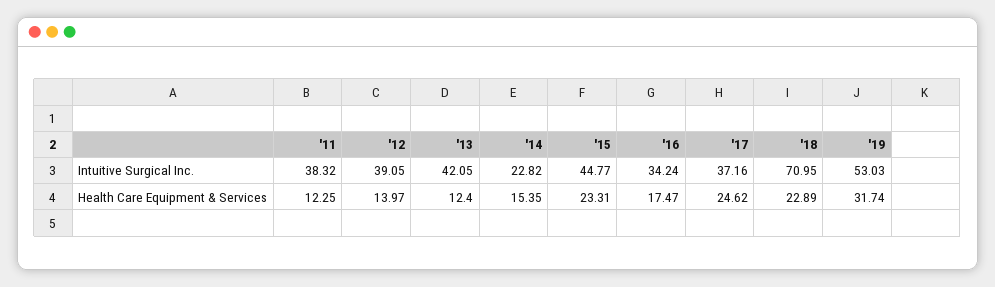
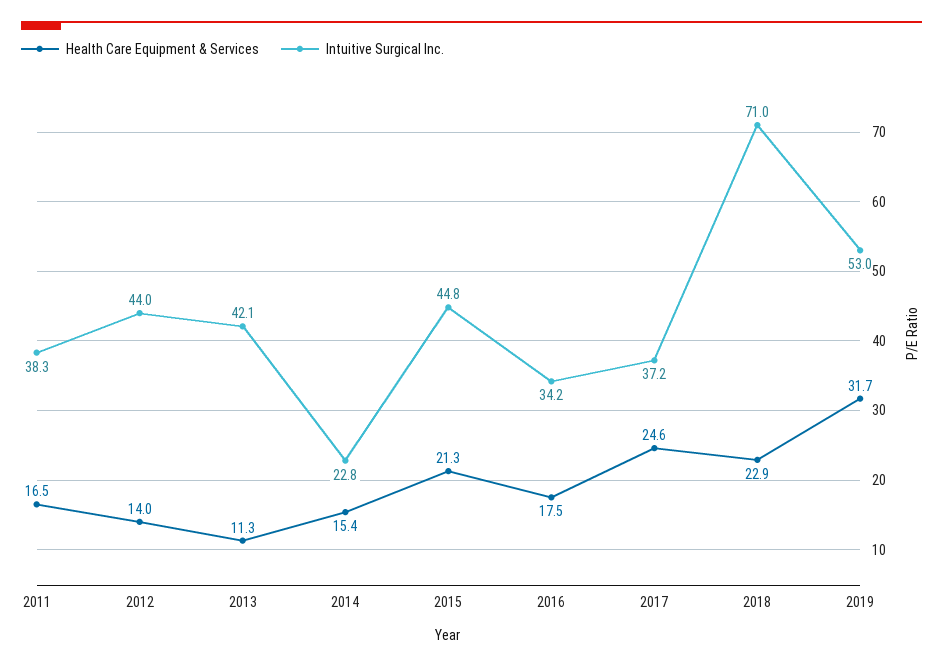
  {
    "Intuitive Surgical Inc.": {
      "'11": 38.32,
-     "'12": 39.05,
+     "'12": 44,
      "'13": 42.05,
      "'14": 22.82,
      "'15": 44.77,
      "'16": 34.24,
      "'17": 37.16,
      "'18": 70.95,
      "'19": 53.03
    },
    "Health Care Equipment & Services": {
-     "'11": 12.25,
+     "'11": 16.5,
      "'12": 13.97,
-     "'13": 12.4,
+     "'13": 11.3,
      "'14": 15.35,
-     "'15": 23.31,
+     "'15": 21.3,
      "'16": 17.47,
      "'17": 24.62,
      "'18": 22.89,
      "'19": 31.74
    }
  }

